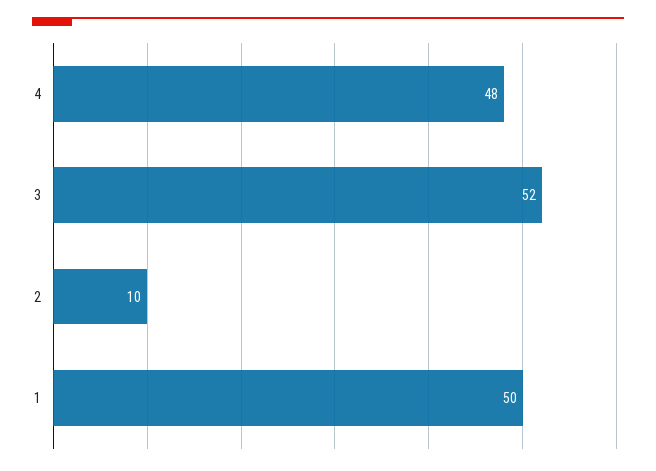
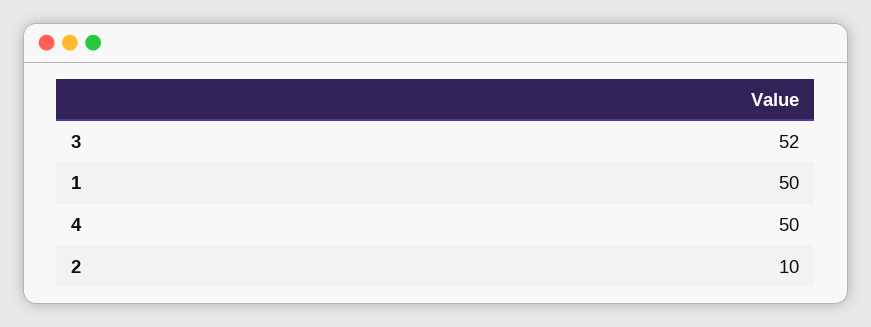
  {
-   "4": 48,
+   "4": 50,
    "3": 52,
    "2": 10,
    "1": 50
  }

